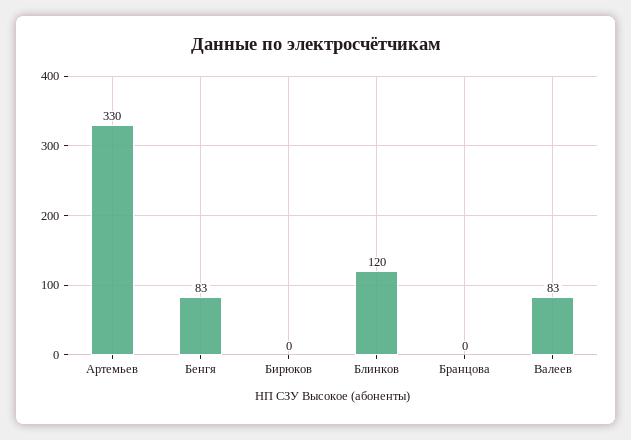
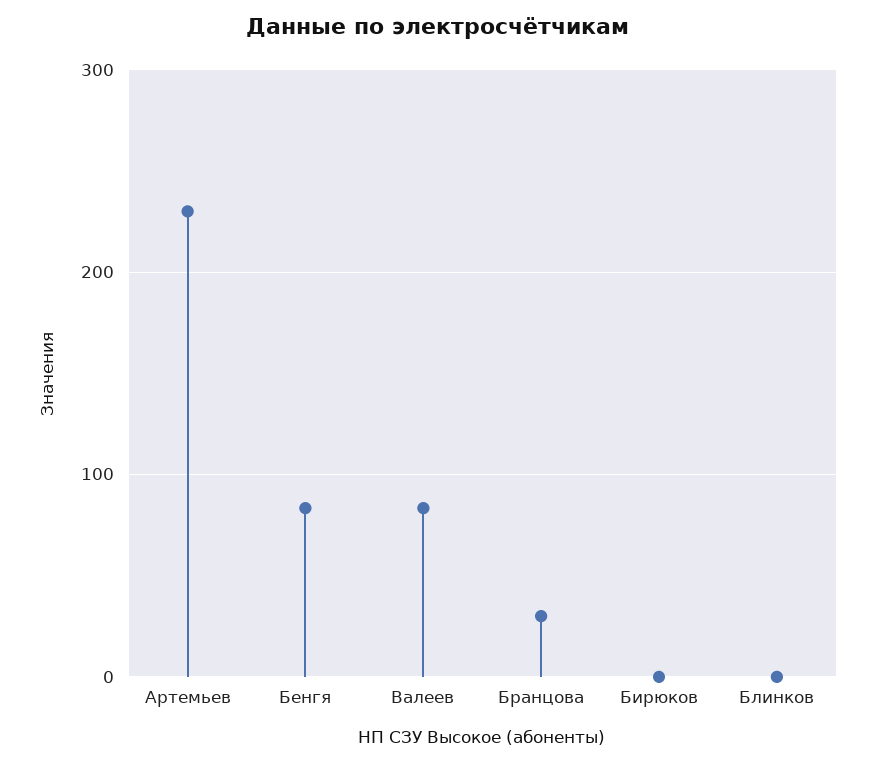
  {
-   "Артемьев": 330,
+   "Артемьев": 230,
    "Бенгя": 83,
    "Бирюков": 0,
-   "Блинков": 120,
+   "Блинков": 0,
-   "Бранцова": 0,
+   "Бранцова": 30,
    "Валеев": 83
  }

